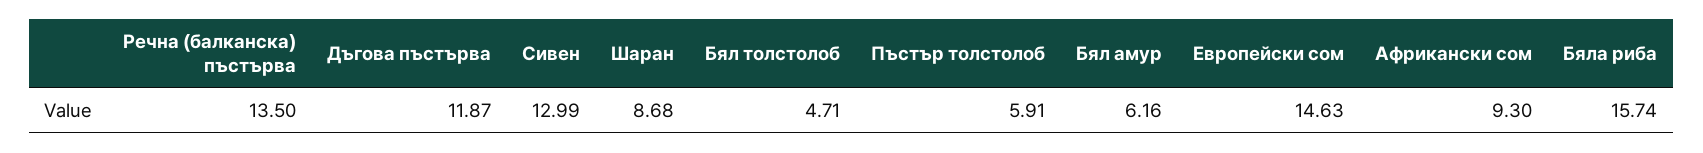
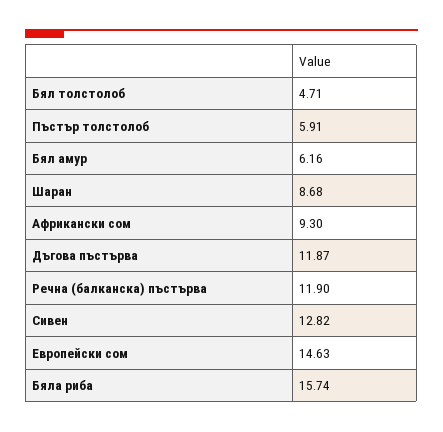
  {
-   "Речна (балканска) пъстърва": 13.5,
+   "Речна (балканска) пъстърва": 11.9,
    "Дъгова пъстърва": 11.87,
-   "Сивен": 12.99,
+   "Сивен": 12.82,
    "Шаран": 8.68,
    "Бял толстолоб": 4.71,
    "Пъстър толстолоб": 5.91,
    "Бял амур": 6.16,
    "Европейски сом": 14.63,
    "Африкански сом": 9.3,
    "Бяла риба": 15.74
  }

